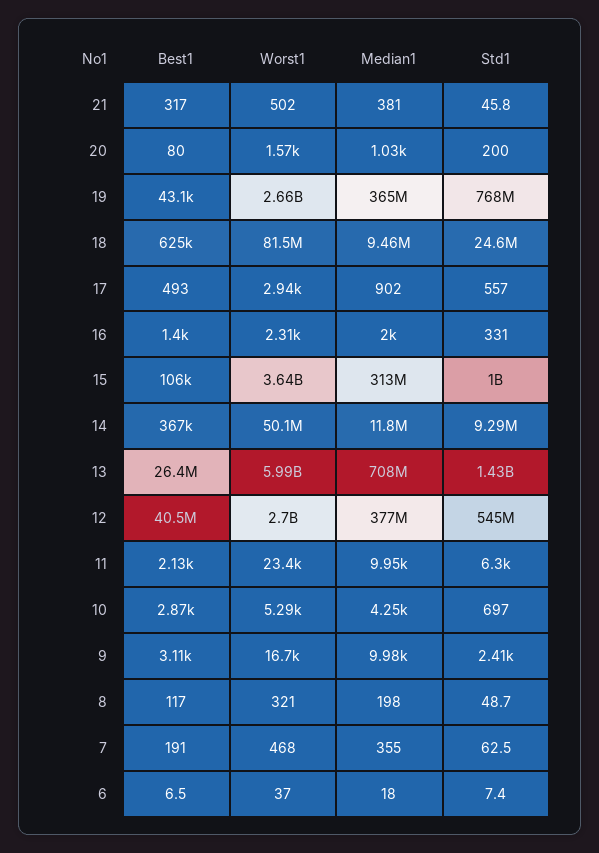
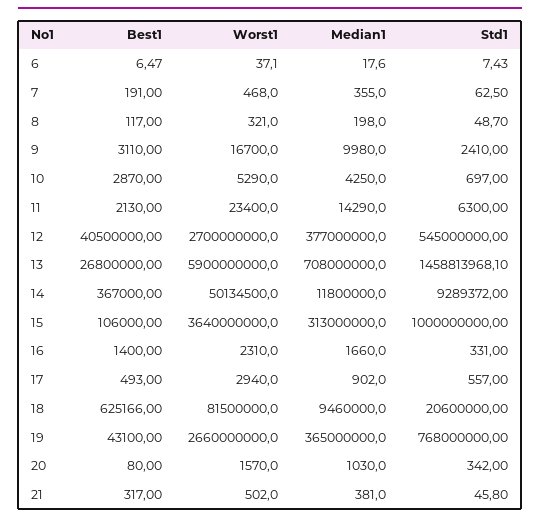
  {
    "Best1": {
      "21": 317,
      "20": 80,
      "19": 43100,
      "18": 625166,
      "17": 493,
      "16": 1400,
      "15": 106000,
      "14": 367000,
-     "13": 26400000,
+     "13": 26800000,
      "12": 40500000,
      "11": 2130,
      "10": 2870,
      "9": 3110,
      "8": 117,
      "7": 191,
      "6": 6.47
    },
    "Worst1": {
      "21": 502,
      "20": 1570,
      "19": 2660000000,
      "18": 81500000,
      "17": 2940,
      "16": 2310,
      "15": 3640000000,
      "14": 50134500,
-     "13": 5990000000,
+     "13": 5900000000,
      "12": 2700000000,
      "11": 23400,
      "10": 5290,
      "9": 16700,
      "8": 321,
      "7": 468,
      "6": 37.1
    },
    "Median1": {
      "21": 381,
      "20": 1030,
      "19": 365000000,
      "18": 9460000,
      "17": 902,
-     "16": 2000,
+     "16": 1660,
      "15": 313000000,
      "14": 11800000,
      "13": 708000000,
      "12": 377000000,
-     "11": 9950,
+     "11": 14290,
      "10": 4250,
      "9": 9980,
      "8": 198,
      "7": 355,
      "6": 17.6
    },
    "Std1": {
      "21": 45.8,
-     "20": 200,
+     "20": 342,
      "19": 768000000,
-     "18": 24600000,
+     "18": 20600000,
      "17": 557,
      "16": 331,
      "15": 1000000000,
      "14": 9289372,
-     "13": 1430000000,
+     "13": 1458813968.1,
      "12": 545000000,
      "11": 6300,
      "10": 697,
      "9": 2410,
      "8": 48.7,
      "7": 62.5,
      "6": 7.43
    }
  }

